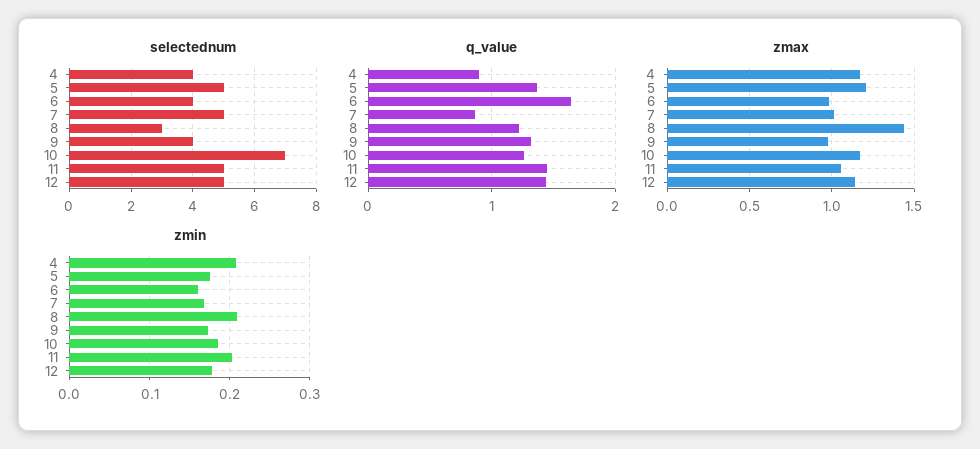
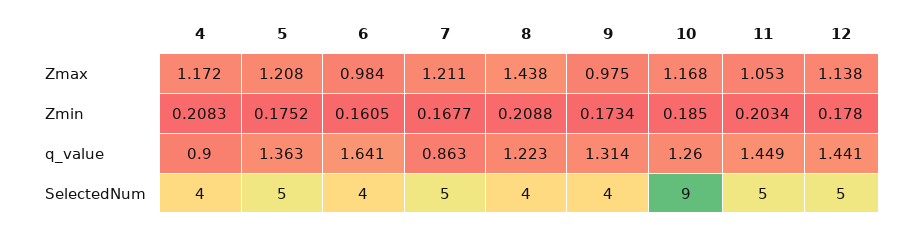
  {
    "selectednum": {
      "4": 4,
      "5": 5,
      "6": 4,
      "7": 5,
-     "8": 3,
+     "8": 4,
      "9": 4,
-     "10": 7,
+     "10": 9,
      "11": 5,
      "12": 5
    },
    "q_value": {
      "4": 0.9,
      "5": 1.363,
      "6": 1.641,
      "7": 0.863,
      "8": 1.223,
      "9": 1.314,
      "10": 1.26,
      "11": 1.449,
      "12": 1.441
    },
    "zmax": {
      "4": 1.172,
      "5": 1.208,
      "6": 0.984,
-     "7": 1,
+     "7": 1.211,
      "8": 1.438,
      "9": 0.975,
      "10": 1.168,
      "11": 1.053,
      "12": 1.138
    },
    "zmin": {
      "4": 0.2083,
      "5": 0.1752,
      "6": 0.1605,
      "7": 0.1677,
      "8": 0.2088,
      "9": 0.1734,
      "10": 0.185,
      "11": 0.2034,
      "12": 0.178
    }
  }

